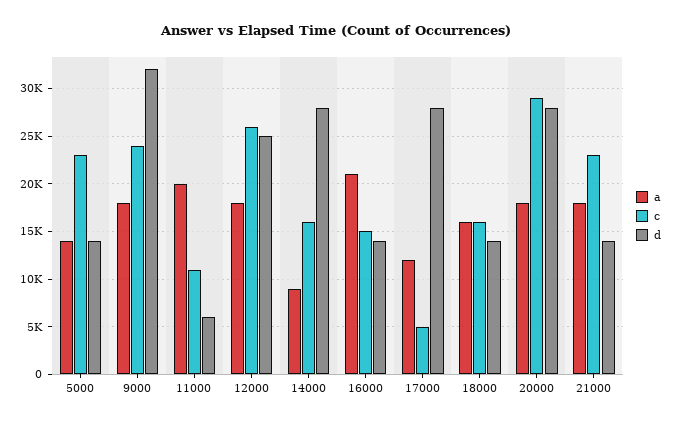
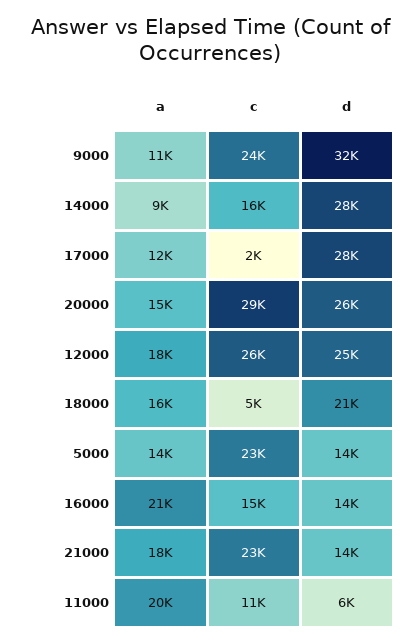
  {
    "a": {
      "5000": 14000,
-     "9000": 18000,
+     "9000": 11000,
      "11000": 20000,
      "12000": 18000,
      "14000": 9000,
      "16000": 21000,
      "17000": 12000,
      "18000": 16000,
-     "20000": 18000,
+     "20000": 15000,
      "21000": 18000
    },
    "c": {
      "5000": 23000,
      "9000": 24000,
      "11000": 11000,
      "12000": 26000,
      "14000": 16000,
      "16000": 15000,
-     "17000": 5000,
+     "17000": 2000,
-     "18000": 16000,
+     "18000": 5000,
      "20000": 29000,
      "21000": 23000
    },
    "d": {
      "5000": 14000,
      "9000": 32000,
      "11000": 6000,
      "12000": 25000,
      "14000": 28000,
      "16000": 14000,
      "17000": 28000,
-     "18000": 14000,
+     "18000": 21000,
-     "20000": 28000,
+     "20000": 26000,
      "21000": 14000
    }
  }

